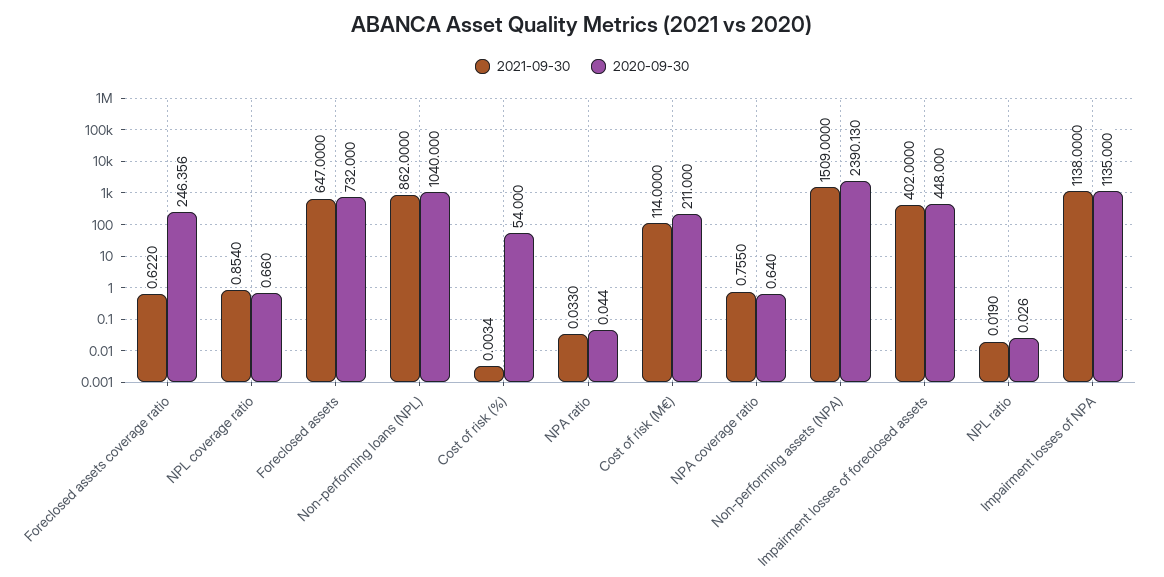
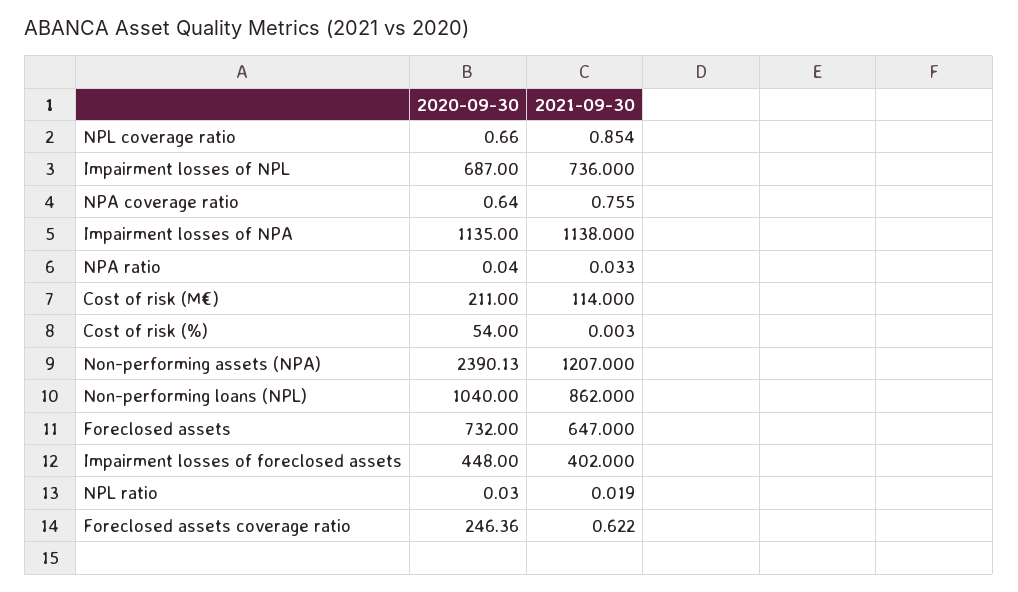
  {
    "2021-09-30": {
      "Foreclosed assets coverage ratio": 0.622,
      "NPL coverage ratio": 0.854,
      "Foreclosed assets": 647,
      "Non-performing loans (NPL)": 862,
      "Cost of risk (%)": 0.0034,
      "NPA ratio": 0.033,
      "Cost of risk (M€)": 114,
      "NPA coverage ratio": 0.755,
-     "Non-performing assets (NPA)": 1509,
+     "Non-performing assets (NPA)": 1207,
      "Impairment losses of foreclosed assets": 402,
      "NPL ratio": 0.019,
-     "Impairment losses of NPA": 1138
+     "Impairment losses of NPA": 1138,
+     "Impairment losses of NPL": 736
    },
    "2020-09-30": {
      "Foreclosed assets coverage ratio": 246.356,
      "NPL coverage ratio": 0.66,
      "Foreclosed assets": 732,
      "Non-performing loans (NPL)": 1040,
      "Cost of risk (%)": 54,
      "NPA ratio": 0.044,
      "Cost of risk (M€)": 211,
      "NPA coverage ratio": 0.64,
      "Non-performing assets (NPA)": 2390.13,
      "Impairment losses of foreclosed assets": 448,
      "NPL ratio": 0.026,
-     "Impairment losses of NPA": 1135
+     "Impairment losses of NPA": 1135,
+     "Impairment losses of NPL": 687
    }
  }

